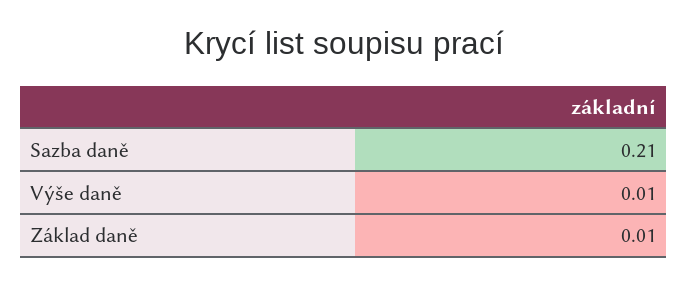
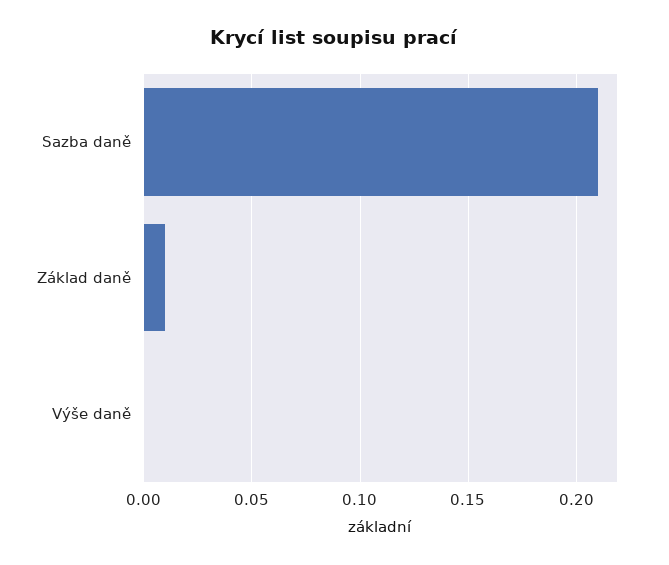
  {
    "Sazba daně": 0.21,
-   "Výše daně": 0.01,
+   "Výše daně": 0,
    "Základ daně": 0.01
  }

